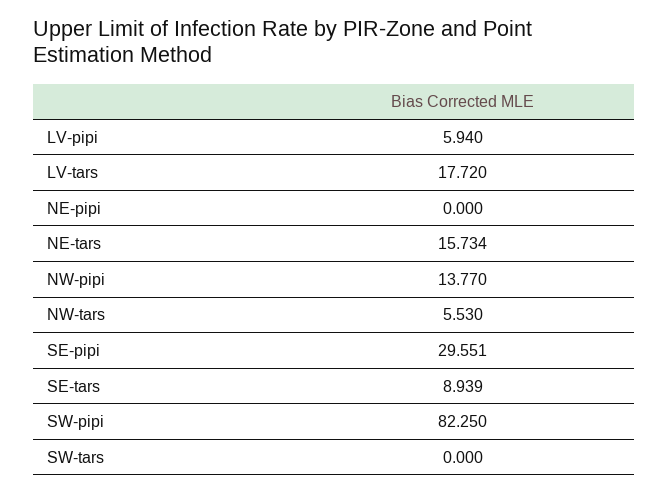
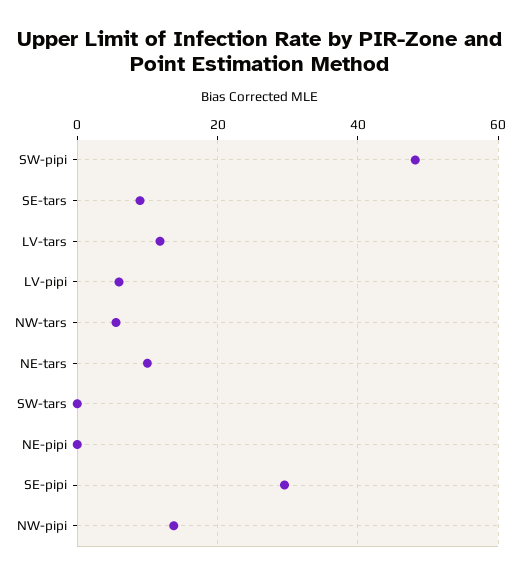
  {
    "LV-pipi": 5.94,
-   "LV-tars": 17.72,
+   "LV-tars": 12,
    "NE-pipi": 0,
-   "NE-tars": 15.734,
+   "NE-tars": 10,
    "NW-pipi": 13.77,
    "NW-tars": 5.53,
    "SE-pipi": 29.551,
    "SE-tars": 8.939,
-   "SW-pipi": 82.25,
+   "SW-pipi": 48,
    "SW-tars": 0
  }

